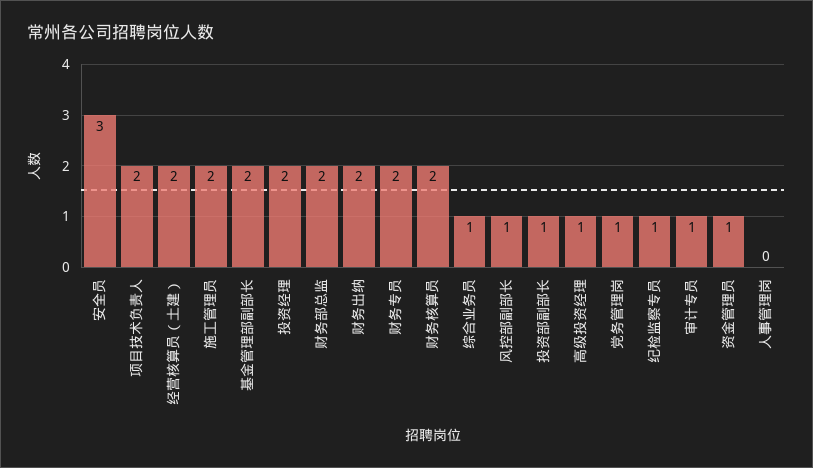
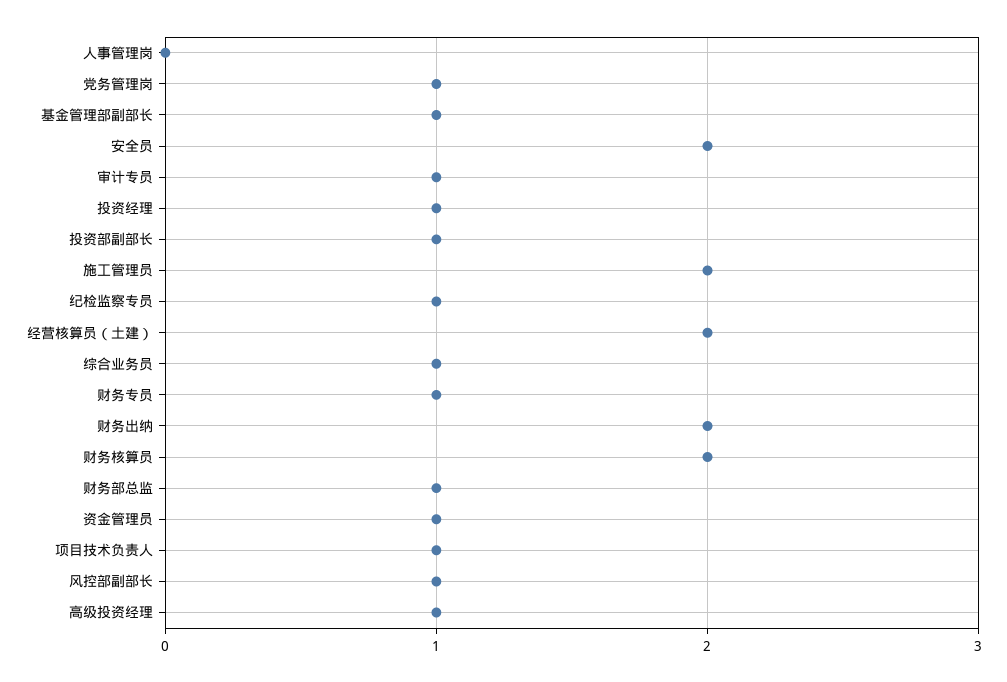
  {
-   "安全员": 3,
+   "安全员": 2,
-   "项目技术负责人": 2,
+   "项目技术负责人": 1,
    "经营核算员（土建）": 2,
    "施工管理员": 2,
-   "基金管理部副部长": 2,
+   "基金管理部副部长": 1,
-   "投资经理": 2,
+   "投资经理": 1,
-   "财务部总监": 2,
+   "财务部总监": 1,
    "财务出纳": 2,
-   "财务专员": 2,
+   "财务专员": 1,
    "财务核算员": 2,
    "综合业务员": 1,
    "风控部副部长": 1,
    "投资部副部长": 1,
    "高级投资经理": 1,
    "党务管理岗": 1,
    "纪检监察专员": 1,
    "审计专员": 1,
    "资金管理员": 1,
    "人事管理岗": 0
  }

